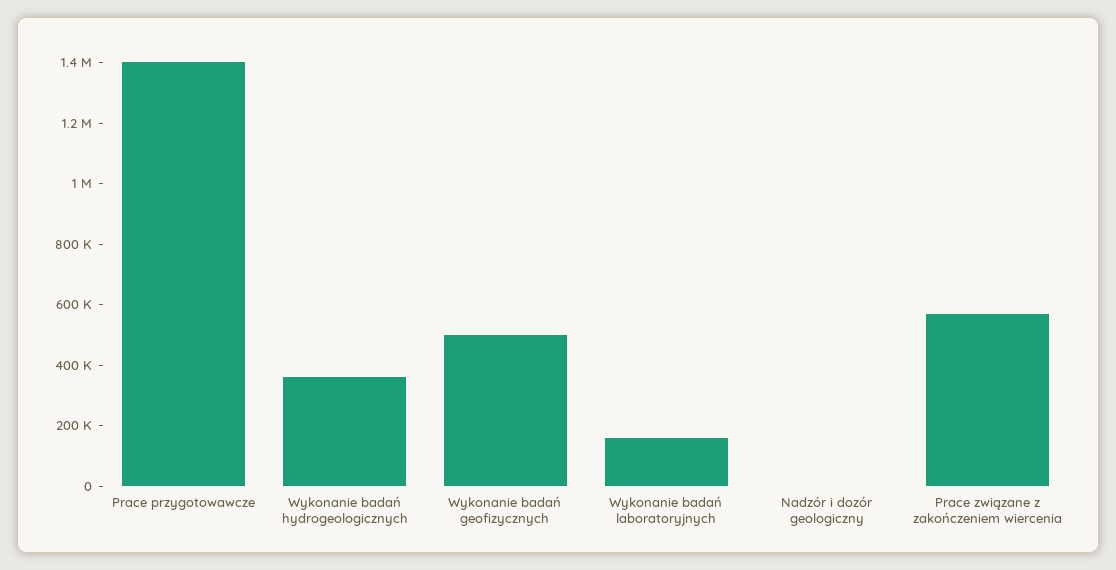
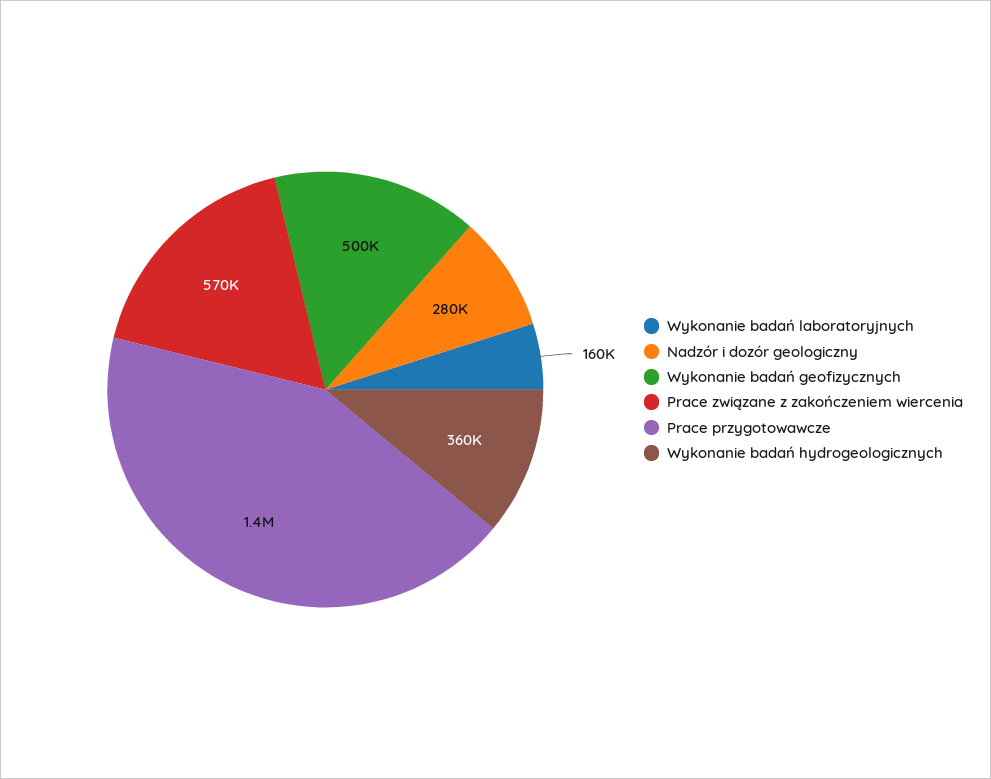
  {
    "Prace przygotowawcze": 1400000,
    "Wykonanie badań hydrogeologicznych": 360000,
    "Wykonanie badań geofizycznych": 500000,
    "Wykonanie badań laboratoryjnych": 160000,
-   "Nadzór i dozór geologiczny": 0,
+   "Nadzór i dozór geologiczny": 280000,
    "Prace związane z zakończeniem wiercenia": 570000
  }

